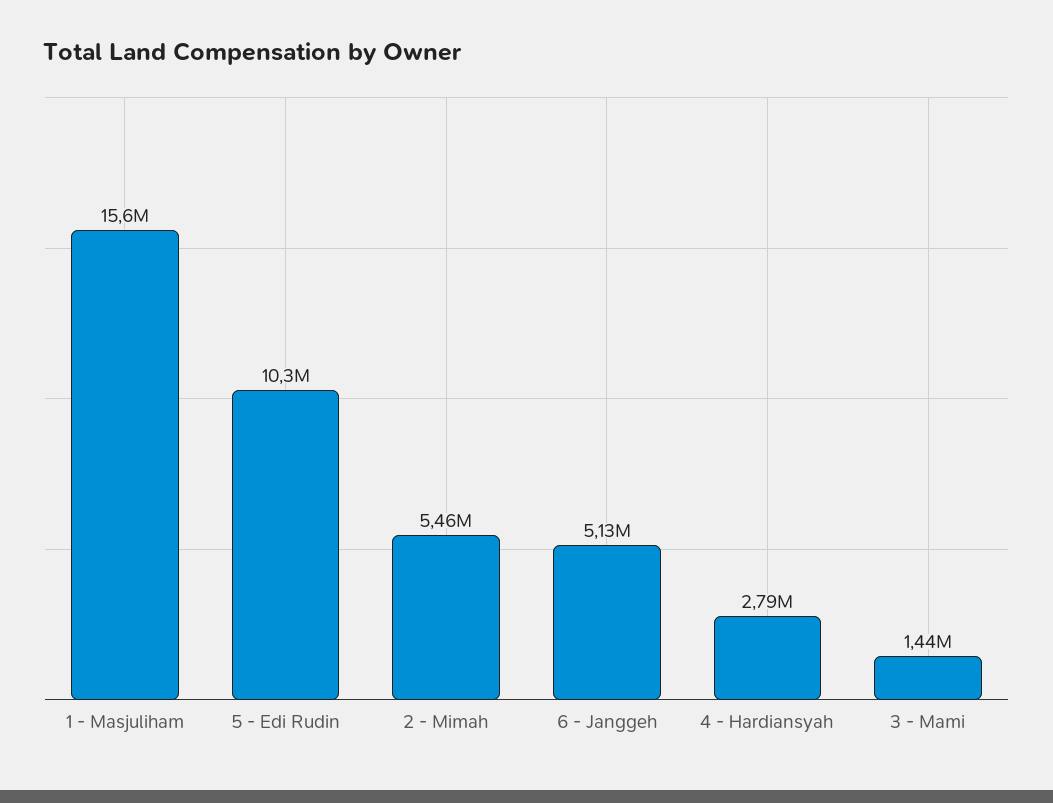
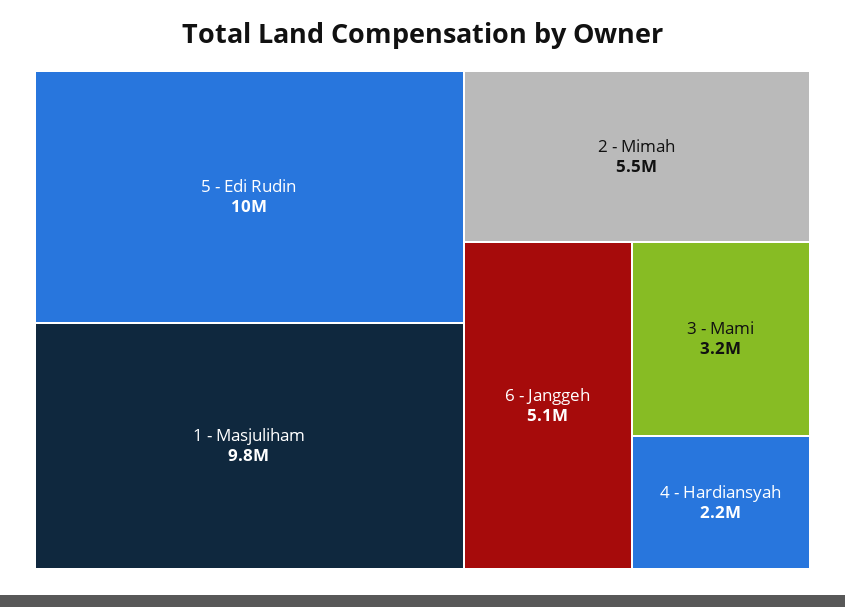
  {
-   "1 - Masjuliham": 15600000,
+   "1 - Masjuliham": 9800000,
    "5 - Edi Rudin": 10300000,
    "2 - Mimah": 5460000,
    "6 - Janggeh": 5130000,
-   "4 - Hardiansyah": 2790000,
+   "4 - Hardiansyah": 2200000,
-   "3 - Mami": 1440000
+   "3 - Mami": 3200000
  }

